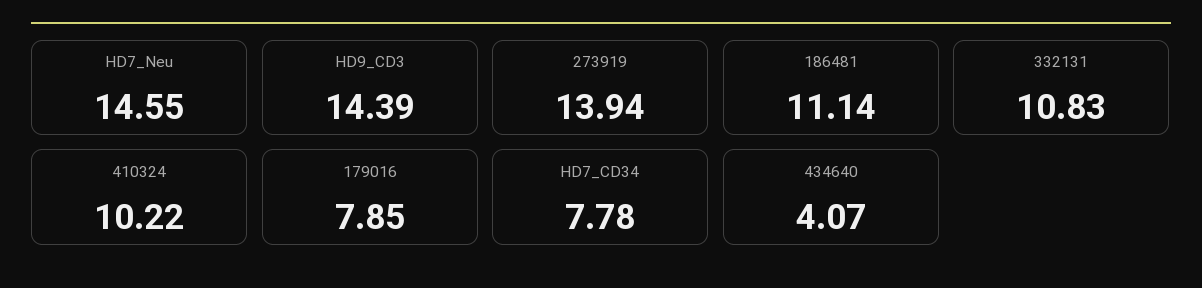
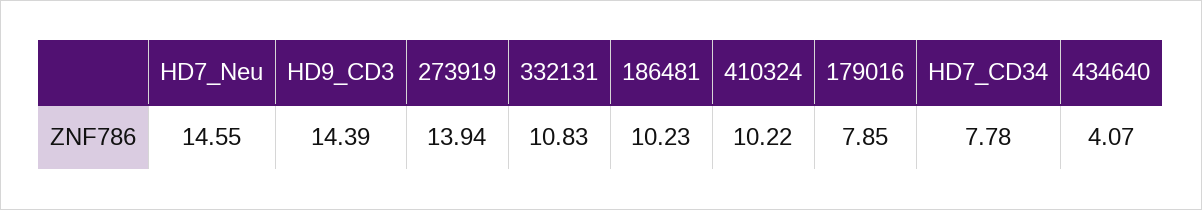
  {
    "HD7_Neu": 14.55,
    "HD9_CD3": 14.39,
    "273919": 13.94,
-   "186481": 11.14,
+   "186481": 10.23,
    "332131": 10.83,
    "410324": 10.22,
    "179016": 7.85,
    "HD7_CD34": 7.78,
    "434640": 4.07
  }

